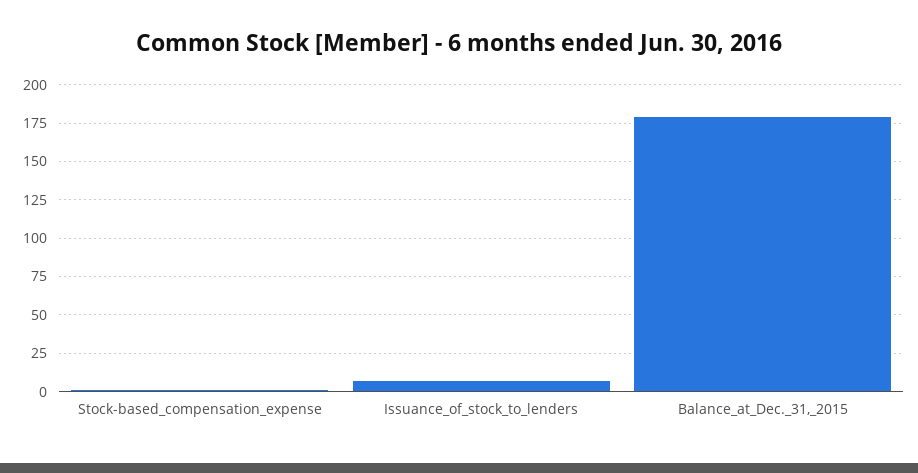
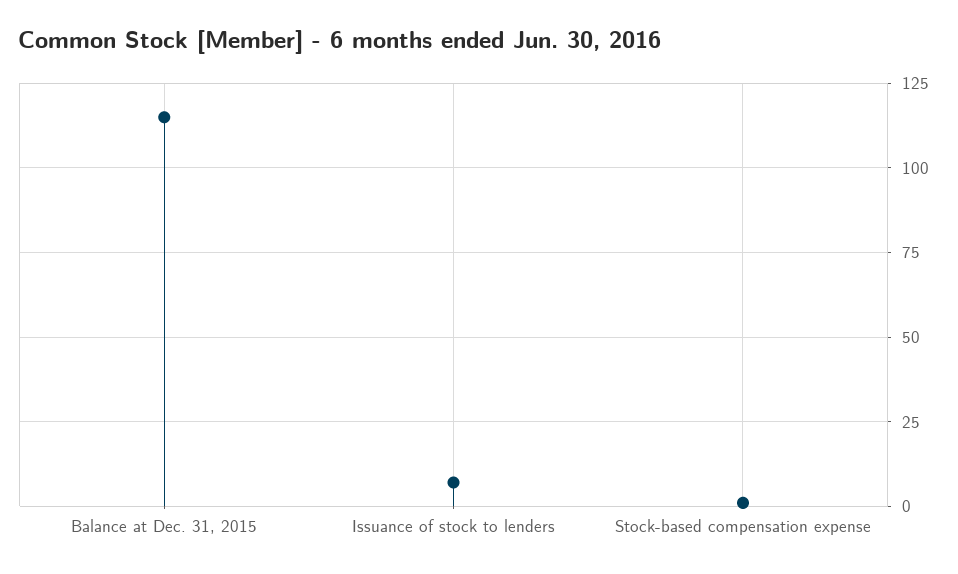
  {
    "Stock-based_compensation_expense": 0,
    "Issuance_of_stock_to_lenders": 5,
-   "Balance_at_Dec._31,_2015": 180
+   "Balance_at_Dec._31,_2015": 115
  }

